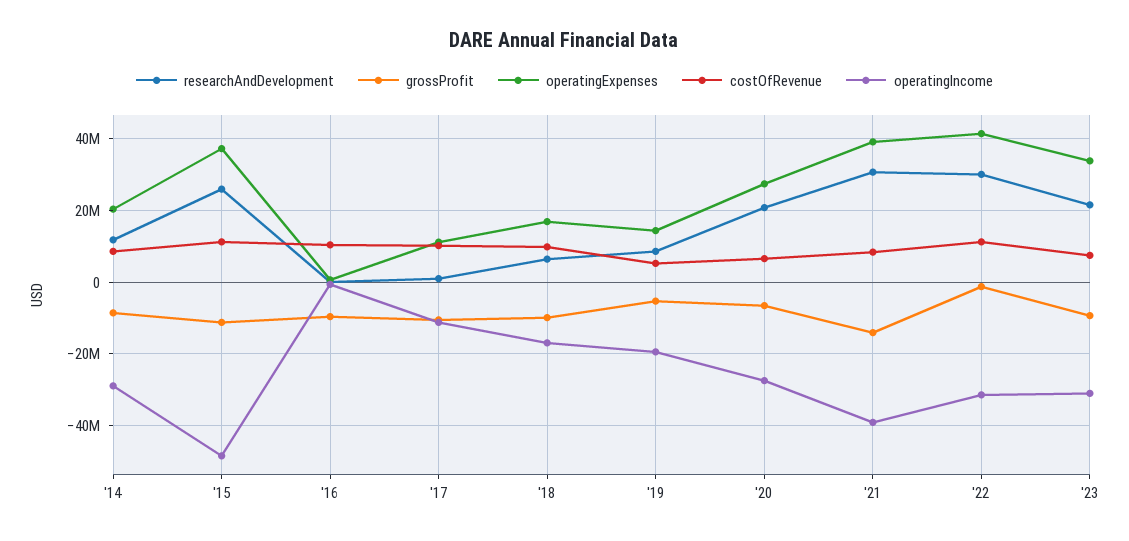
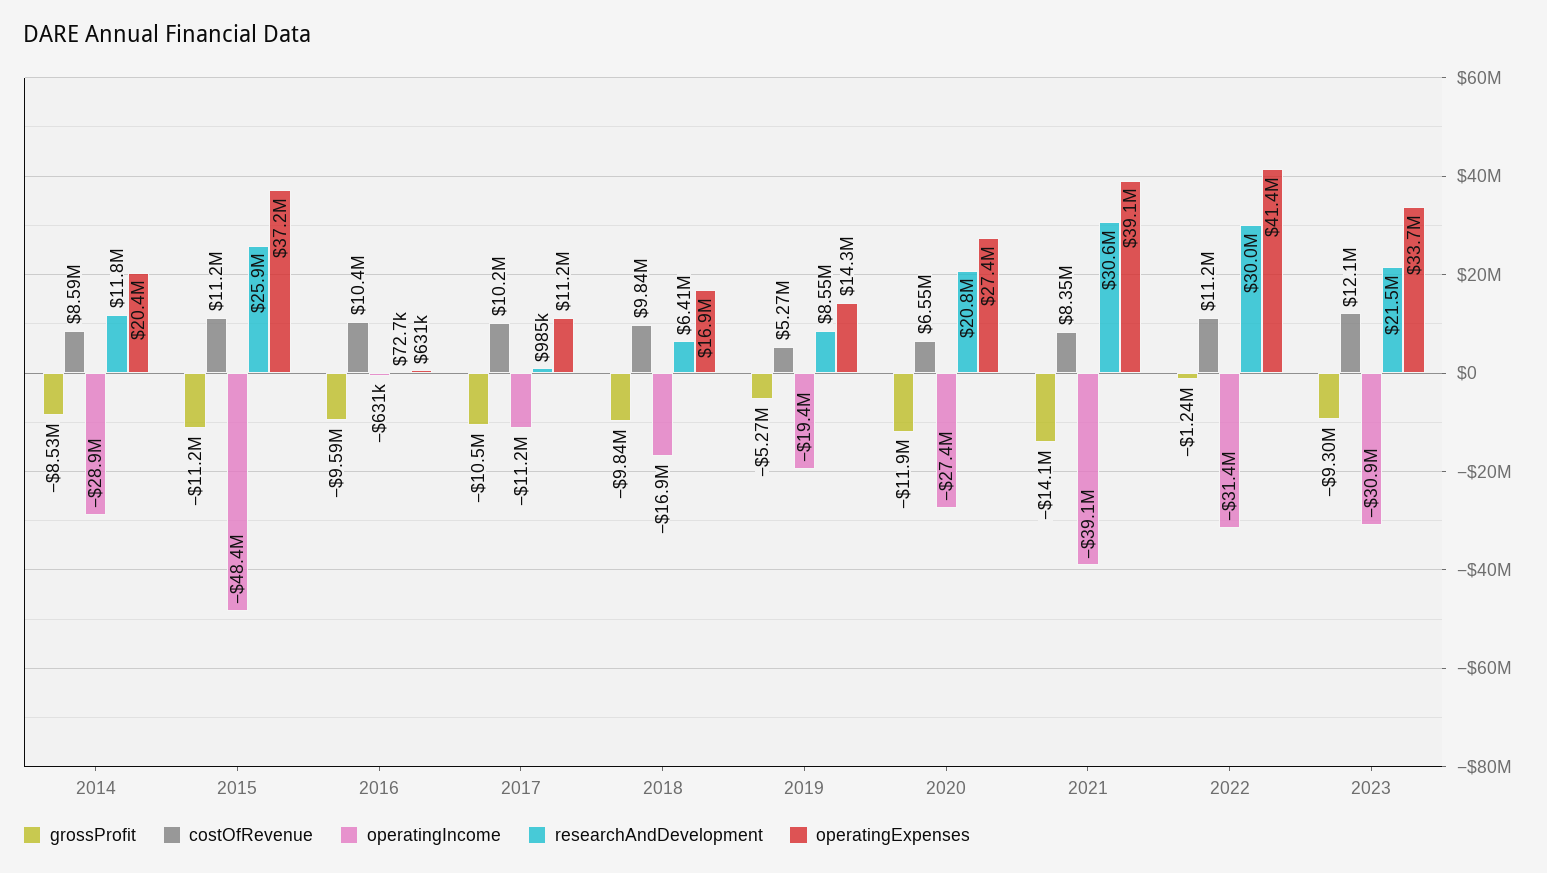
  {
    "researchAndDevelopment": {
      "'14": 11800000,
      "'15": 25900000,
      "'16": 72700,
      "'17": 985000,
      "'18": 6410000,
      "'19": 8550000,
      "'20": 20800000,
      "'21": 30600000,
      "'22": 30000000,
      "'23": 21500000
    },
    "grossProfit": {
      "'14": -8530000,
      "'15": -11200000,
      "'16": -9590000,
      "'17": -10500000,
      "'18": -9840000,
      "'19": -5270000,
-     "'20": -6000000,
+     "'20": -11900000,
      "'21": -14100000,
      "'22": -1240000,
      "'23": -9300000
    },
    "operatingExpenses": {
      "'14": 20400000,
      "'15": 37200000,
      "'16": 631000,
      "'17": 11200000,
      "'18": 16900000,
      "'19": 14300000,
      "'20": 27400000,
      "'21": 39100000,
      "'22": 41400000,
      "'23": 33700000
    },
    "costOfRevenue": {
      "'14": 8590000,
      "'15": 11200000,
      "'16": 10400000,
      "'17": 10200000,
      "'18": 9840000,
      "'19": 5270000,
      "'20": 6550000,
      "'21": 8350000,
      "'22": 11200000,
-     "'23": 8000000
+     "'23": 12100000
    },
    "operatingIncome": {
      "'14": -28900000,
      "'15": -48400000,
      "'16": -631000,
      "'17": -11200000,
      "'18": -16900000,
      "'19": -19400000,
      "'20": -27400000,
      "'21": -39100000,
      "'22": -31400000,
      "'23": -30900000
    }
  }

